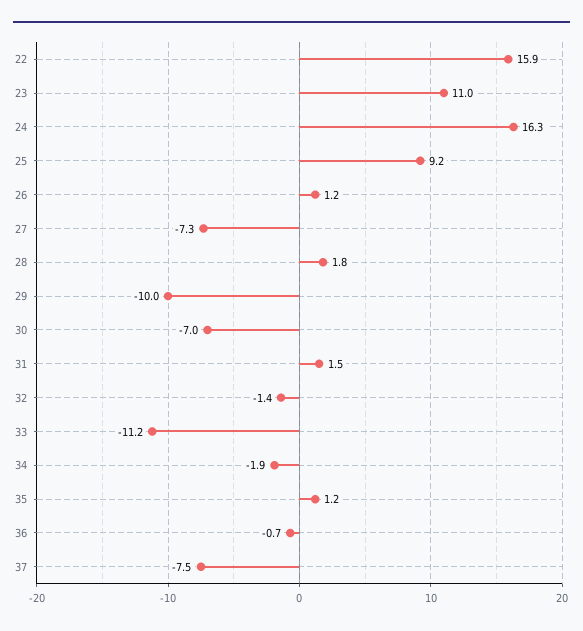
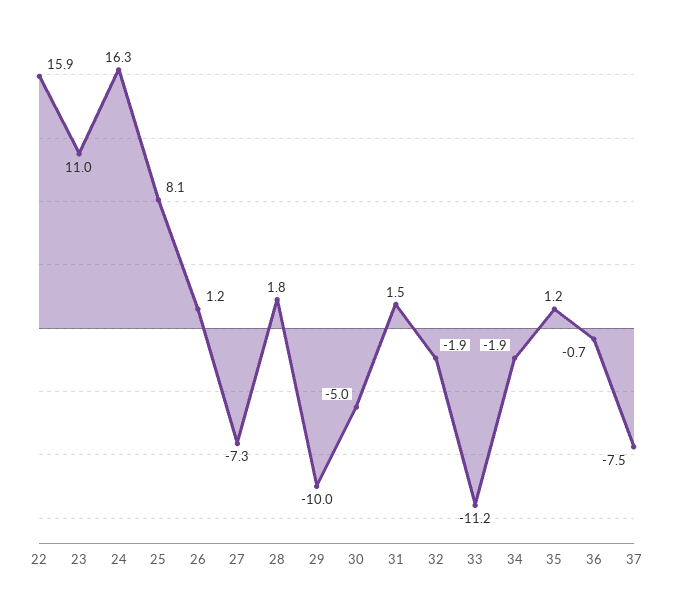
  {
    "22": 15.9,
    "23": 11,
    "24": 16.3,
-   "25": 9.2,
+   "25": 8.1,
    "26": 1.2,
    "27": -7.3,
    "28": 1.8,
    "29": -10,
-   "30": -7,
+   "30": -5,
    "31": 1.5,
-   "32": -1.4,
+   "32": -1.9,
    "33": -11.2,
    "34": -1.9,
    "35": 1.2,
    "36": -0.7,
    "37": -7.5
  }

